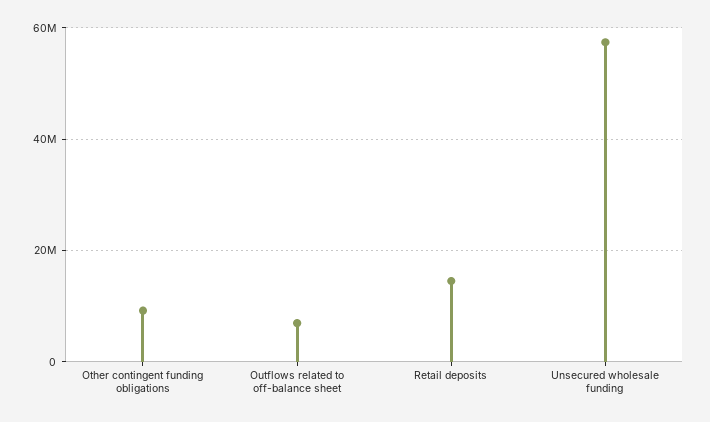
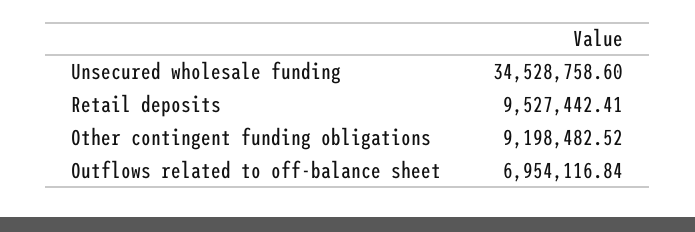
  {
    "Other contingent funding obligations": 9198482.52,
    "Outflows related to off-balance sheet": 6954116.84,
-   "Retail deposits": 14000000,
+   "Retail deposits": 9527442.41,
-   "Unsecured wholesale funding": 58000000
+   "Unsecured wholesale funding": 34528758.6
  }

